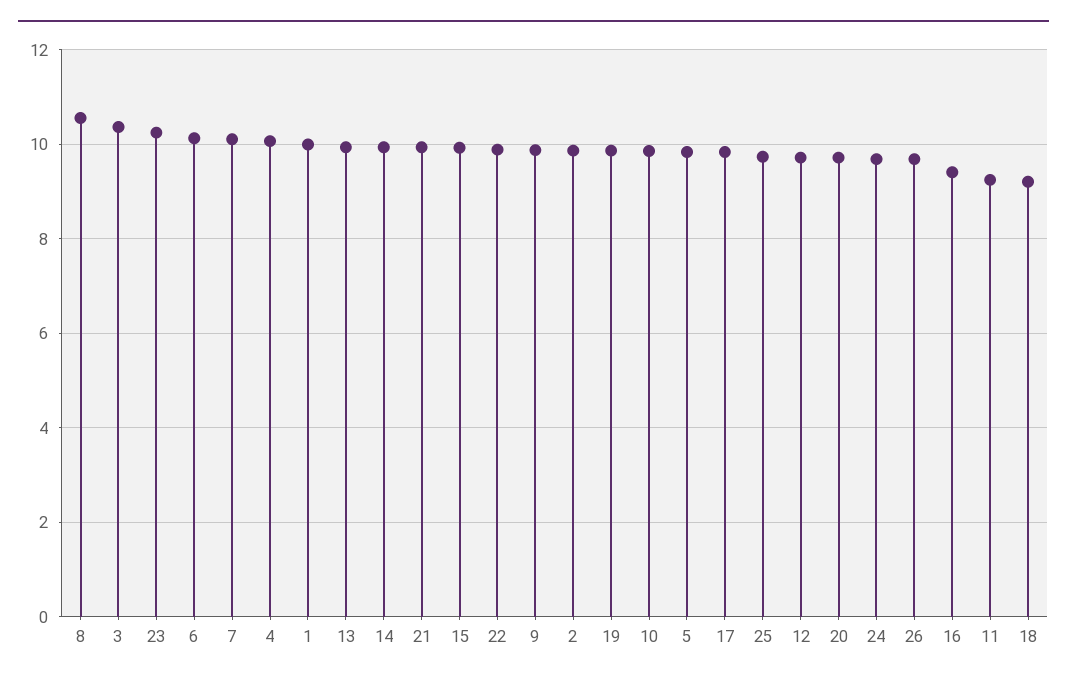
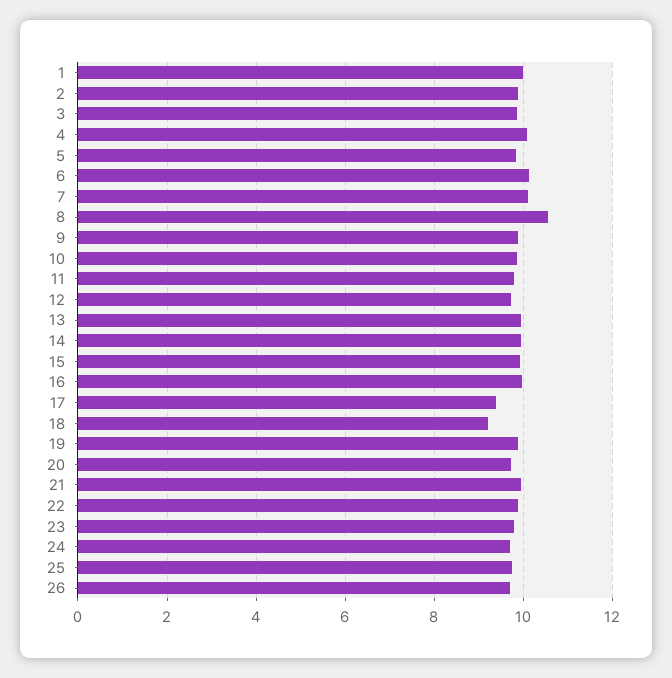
  {
    "8": 10.6,
-   "3": 10.4,
+   "3": 9.8,
-   "23": 10.2,
+   "23": 9.8,
    "6": 10.2,
    "7": 10.2,
    "4": 10,
    "1": 10,
    "13": 10,
    "14": 10,
    "21": 10,
    "15": 10,
    "22": 9.8,
    "9": 9.8,
    "2": 9.8,
    "19": 9.8,
    "10": 9.8,
    "5": 9.8,
-   "17": 9.8,
+   "17": 9.4,
    "25": 9.8,
    "12": 9.8,
    "20": 9.8,
    "24": 9.6,
    "26": 9.6,
-   "16": 9.4,
+   "16": 10,
-   "11": 9.2,
+   "11": 9.8,
    "18": 9.2
  }

